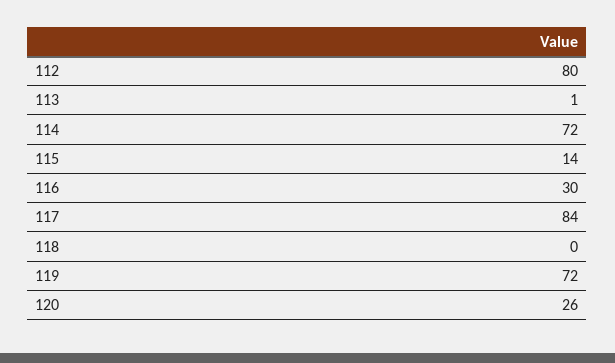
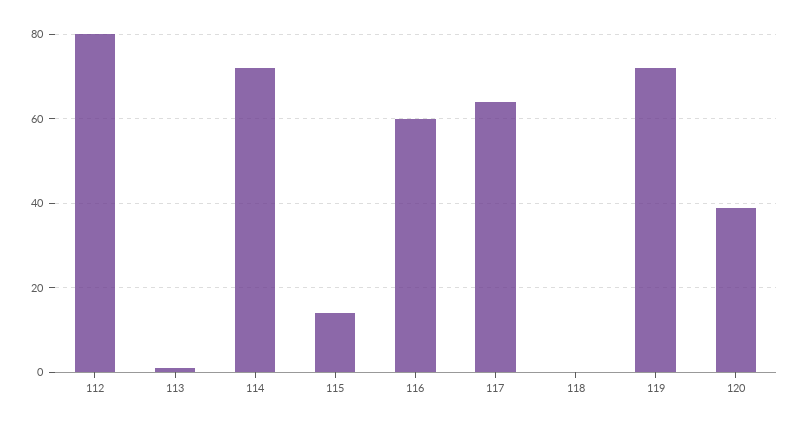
  {
    "112": 80,
    "113": 1,
    "114": 72,
    "115": 14,
-   "116": 30,
+   "116": 60,
-   "117": 84,
+   "117": 65,
    "118": 0,
    "119": 72,
-   "120": 26
+   "120": 40
  }

